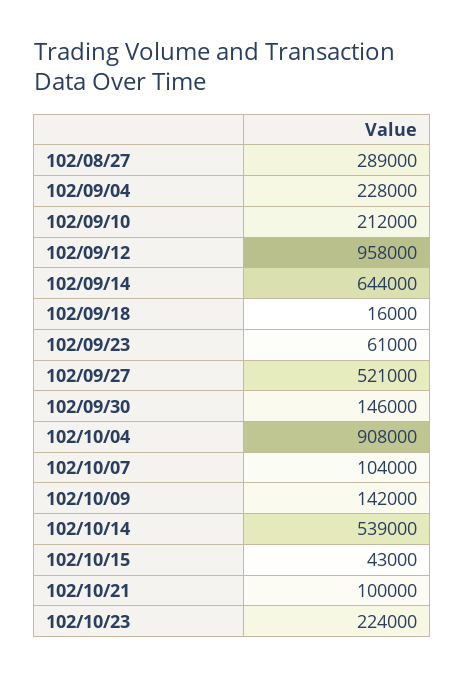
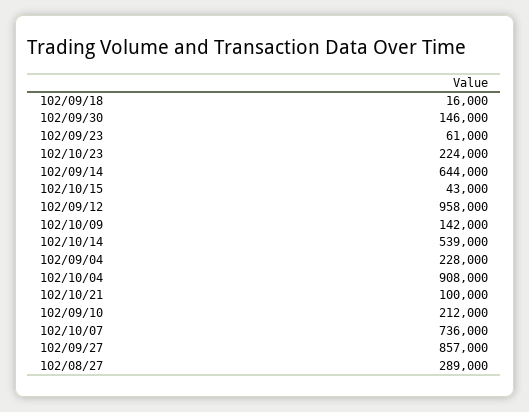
  {
    "102/08/27": 289000,
    "102/09/04": 228000,
    "102/09/10": 212000,
    "102/09/12": 958000,
    "102/09/14": 644000,
    "102/09/18": 16000,
    "102/09/23": 61000,
-   "102/09/27": 521000,
+   "102/09/27": 857000,
    "102/09/30": 146000,
    "102/10/04": 908000,
-   "102/10/07": 104000,
+   "102/10/07": 736000,
    "102/10/09": 142000,
    "102/10/14": 539000,
    "102/10/15": 43000,
    "102/10/21": 100000,
    "102/10/23": 224000
  }

